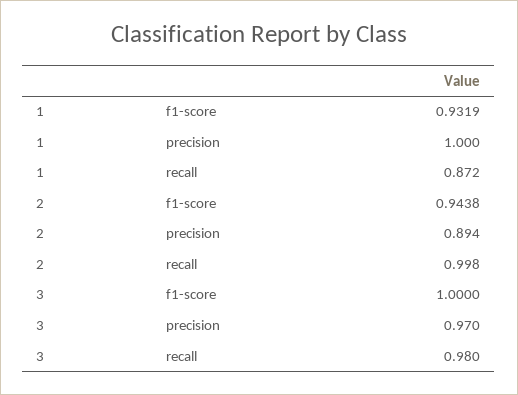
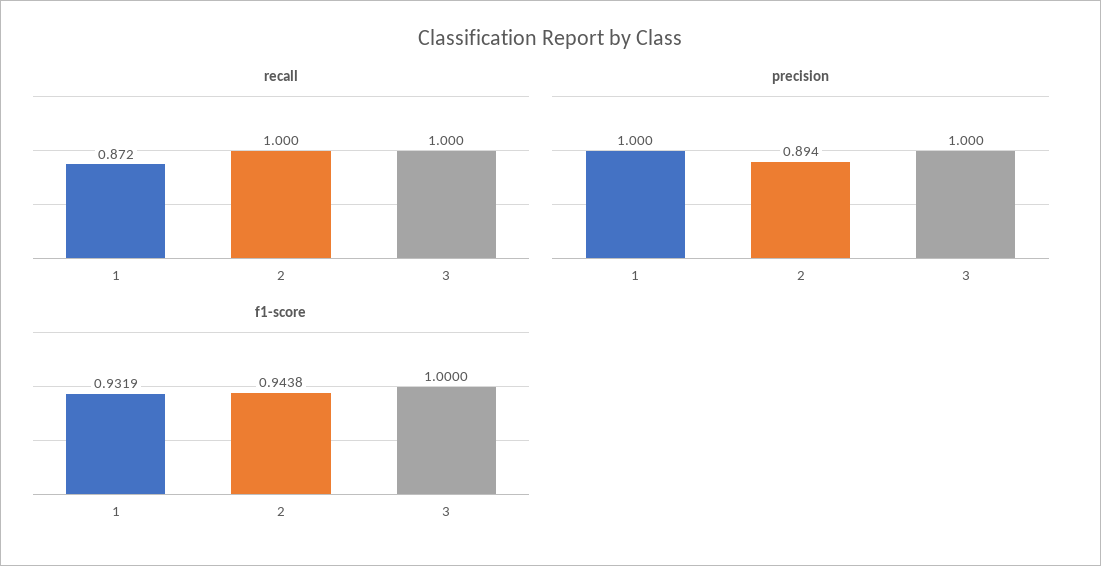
  {
    "f1-score": {
      "1": 0.9319,
      "2": 0.9438,
      "3": 1
    },
    "precision": {
      "1": 1,
      "2": 0.894,
-     "3": 0.97
+     "3": 1
    },
    "recall": {
      "1": 0.872,
-     "2": 0.998,
+     "2": 1,
-     "3": 0.98
+     "3": 1
    }
  }

